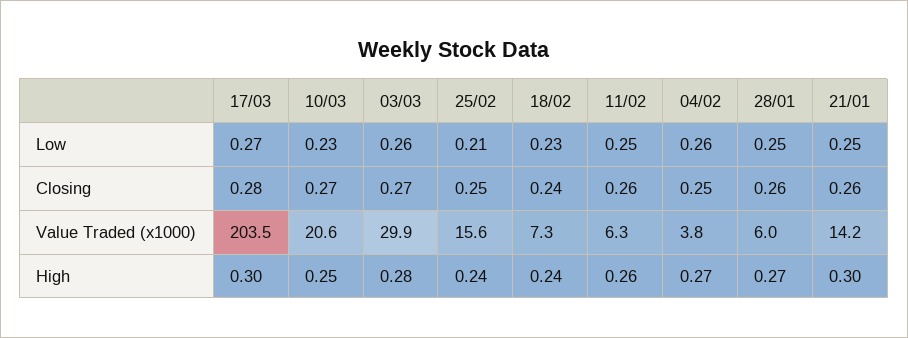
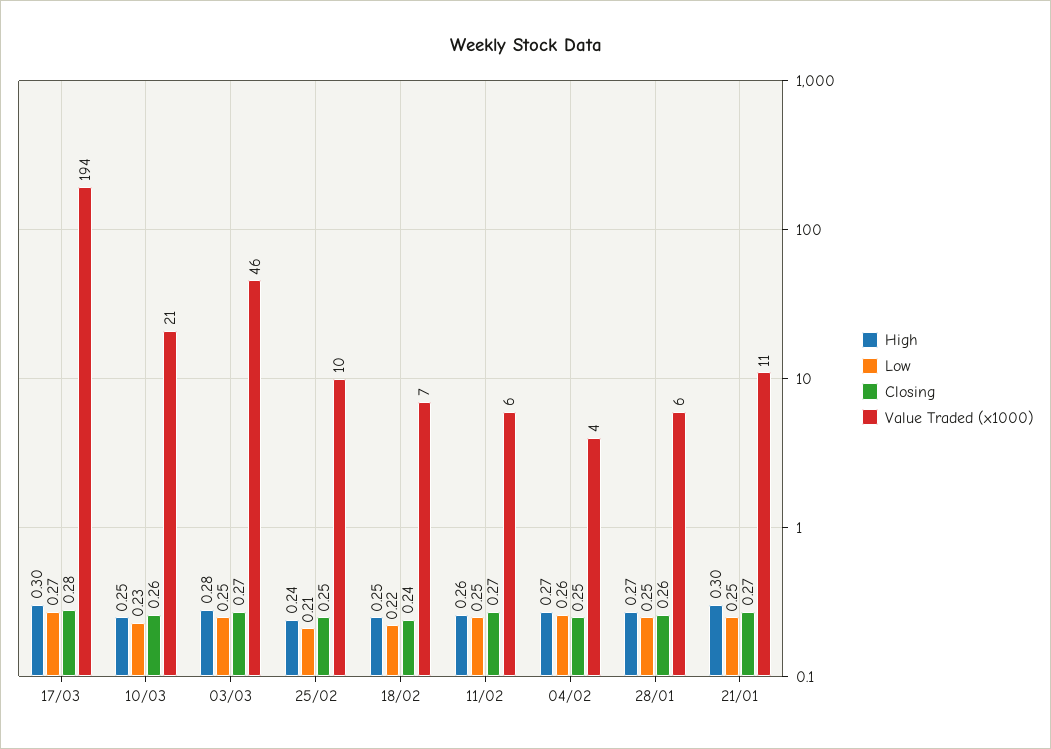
  {
    "Low": {
      "17/03": 0.27,
      "10/03": 0.23,
-     "03/03": 0.26,
+     "03/03": 0.25,
      "25/02": 0.21,
-     "18/02": 0.23,
+     "18/02": 0.22,
      "11/02": 0.25,
      "04/02": 0.26,
      "28/01": 0.25,
      "21/01": 0.25
    },
    "Closing": {
      "17/03": 0.28,
-     "10/03": 0.27,
+     "10/03": 0.26,
      "03/03": 0.27,
      "25/02": 0.25,
      "18/02": 0.24,
-     "11/02": 0.26,
+     "11/02": 0.27,
      "04/02": 0.25,
      "28/01": 0.26,
-     "21/01": 0.26
+     "21/01": 0.27
    },
    "Value Traded (x1000)": {
-     "17/03": 203.5,
+     "17/03": 194,
      "10/03": 20.6,
-     "03/03": 29.9,
+     "03/03": 46,
-     "25/02": 15.6,
+     "25/02": 10,
      "18/02": 7.3,
      "11/02": 6.3,
      "04/02": 3.8,
      "28/01": 6,
-     "21/01": 14.2
+     "21/01": 11
    },
    "High": {
      "17/03": 0.3,
      "10/03": 0.25,
      "03/03": 0.28,
      "25/02": 0.24,
-     "18/02": 0.24,
+     "18/02": 0.25,
      "11/02": 0.26,
      "04/02": 0.27,
      "28/01": 0.27,
      "21/01": 0.3
    }
  }

